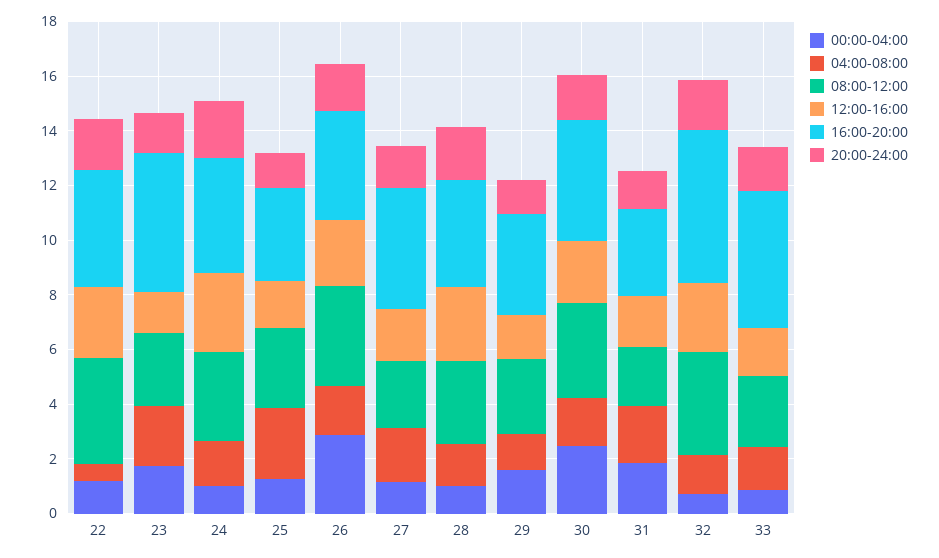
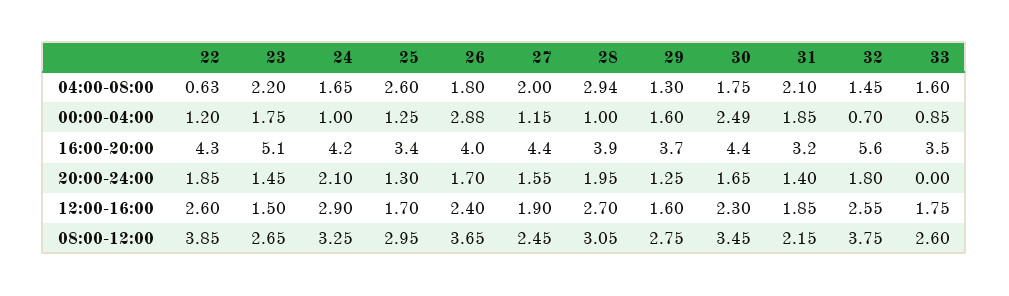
  {
    "00:00-04:00": {
      "22": 1.2,
      "23": 1.75,
      "24": 1,
      "25": 1.25,
      "26": 2.88,
      "27": 1.15,
      "28": 1,
      "29": 1.6,
      "30": 2.49,
      "31": 1.85,
      "32": 0.7,
      "33": 0.85
    },
    "04:00-08:00": {
      "22": 0.63,
      "23": 2.2,
      "24": 1.65,
      "25": 2.6,
      "26": 1.8,
      "27": 2,
-     "28": 1.5,
+     "28": 2.94,
      "29": 1.3,
      "30": 1.75,
      "31": 2.1,
      "32": 1.45,
      "33": 1.6
    },
    "08:00-12:00": {
      "22": 3.85,
      "23": 2.65,
      "24": 3.25,
      "25": 2.95,
      "26": 3.65,
      "27": 2.45,
      "28": 3.05,
      "29": 2.75,
      "30": 3.45,
      "31": 2.15,
      "32": 3.75,
      "33": 2.6
    },
    "12:00-16:00": {
      "22": 2.6,
      "23": 1.5,
      "24": 2.9,
      "25": 1.7,
      "26": 2.4,
      "27": 1.9,
      "28": 2.7,
      "29": 1.6,
      "30": 2.3,
      "31": 1.85,
      "32": 2.55,
      "33": 1.75
    },
    "16:00-20:00": {
      "22": 4.3,
      "23": 5.1,
      "24": 4.2,
      "25": 3.4,
      "26": 4,
      "27": 4.4,
      "28": 3.9,
      "29": 3.7,
      "30": 4.4,
      "31": 3.2,
      "32": 5.6,
-     "33": 5
+     "33": 3.5
    },
    "20:00-24:00": {
      "22": 1.85,
      "23": 1.45,
      "24": 2.1,
      "25": 1.3,
      "26": 1.7,
      "27": 1.55,
      "28": 1.95,
      "29": 1.25,
      "30": 1.65,
      "31": 1.4,
      "32": 1.8,
-     "33": 1.5
+     "33": 0
    }
  }

